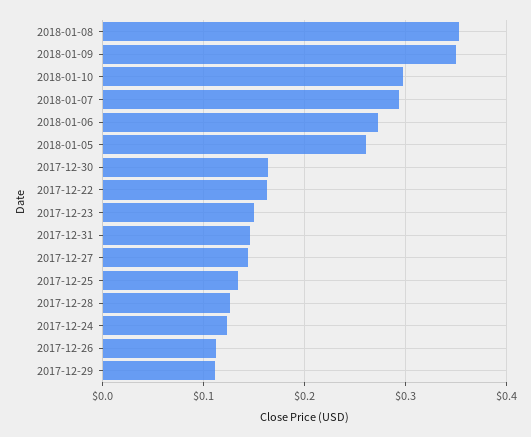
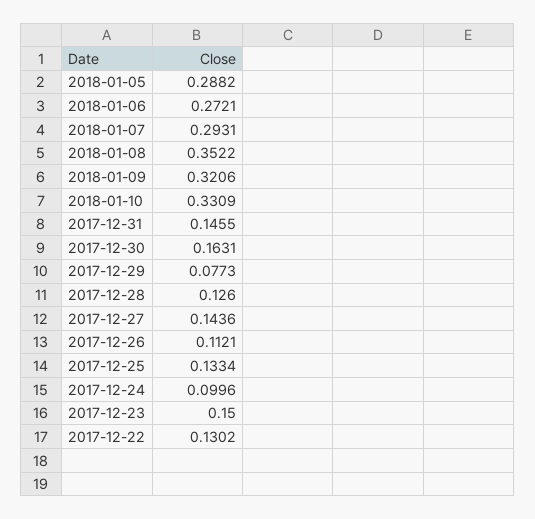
  {
    "2018-01-08": 0.3522,
-   "2018-01-09": 0.35,
+   "2018-01-09": 0.3206,
-   "2018-01-10": 0.3,
+   "2018-01-10": 0.3309,
    "2018-01-07": 0.2931,
    "2018-01-06": 0.2721,
-   "2018-01-05": 0.26,
+   "2018-01-05": 0.2882,
    "2017-12-30": 0.1631,
-   "2017-12-22": 0.16,
+   "2017-12-22": 0.1302,
    "2017-12-23": 0.15,
    "2017-12-31": 0.1455,
    "2017-12-27": 0.1436,
    "2017-12-25": 0.1334,
    "2017-12-28": 0.126,
-   "2017-12-24": 0.12,
+   "2017-12-24": 0.0996,
    "2017-12-26": 0.1121,
-   "2017-12-29": 0.11
+   "2017-12-29": 0.0773
  }

